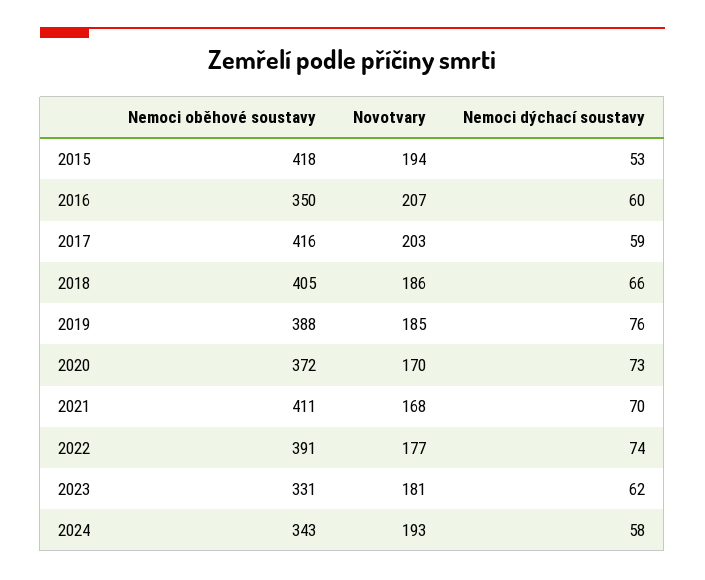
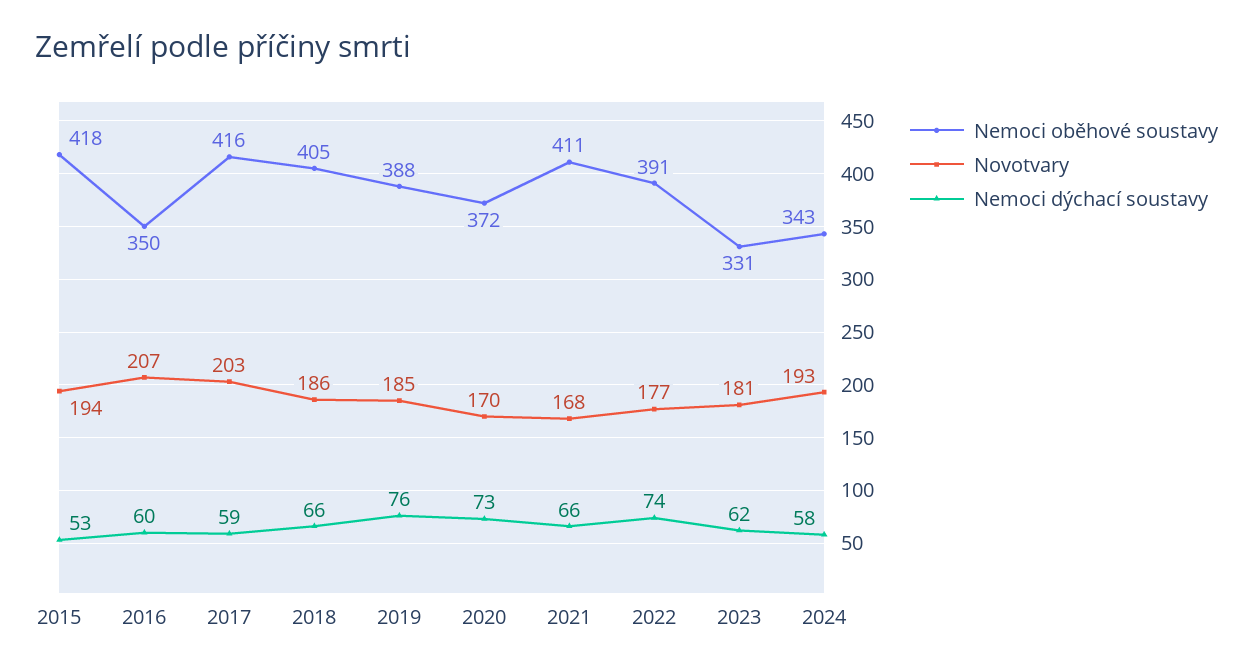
  {
    "Nemoci oběhové soustavy": {
      "2015": 418,
      "2016": 350,
      "2017": 416,
      "2018": 405,
      "2019": 388,
      "2020": 372,
      "2021": 411,
      "2022": 391,
      "2023": 331,
      "2024": 343
    },
    "Novotvary": {
      "2015": 194,
      "2016": 207,
      "2017": 203,
      "2018": 186,
      "2019": 185,
      "2020": 170,
      "2021": 168,
      "2022": 177,
      "2023": 181,
      "2024": 193
    },
    "Nemoci dýchací soustavy": {
      "2015": 53,
      "2016": 60,
      "2017": 59,
      "2018": 66,
      "2019": 76,
      "2020": 73,
-     "2021": 70,
+     "2021": 66,
      "2022": 74,
      "2023": 62,
      "2024": 58
    }
  }

